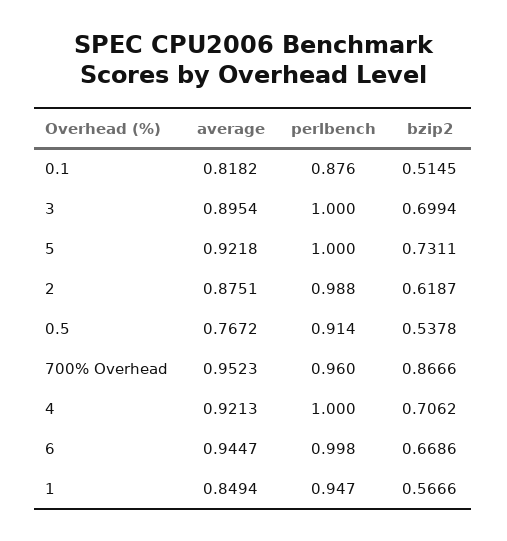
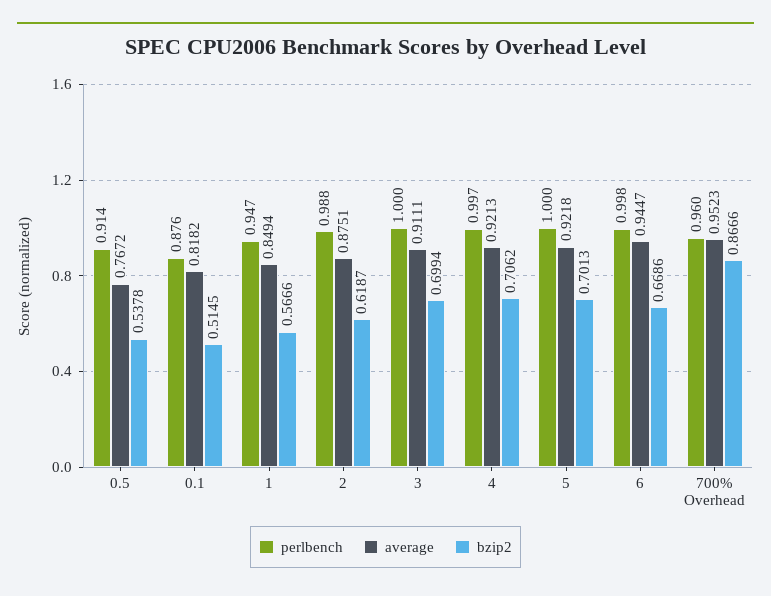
  {
    "average": {
      "0.1": 0.8182,
-     "3": 0.8954,
+     "3": 0.9111,
      "5": 0.9218,
      "2": 0.8751,
      "0.5": 0.7672,
      "700% Overhead": 0.9523,
      "4": 0.9213,
      "6": 0.9447,
      "1": 0.8494
    },
    "perlbench": {
      "0.1": 0.876,
      "3": 1,
      "5": 1,
      "2": 0.988,
      "0.5": 0.914,
      "700% Overhead": 0.96,
-     "4": 1,
+     "4": 0.997,
      "6": 0.998,
      "1": 0.947
    },
    "bzip2": {
      "0.1": 0.5145,
      "3": 0.6994,
-     "5": 0.7311,
+     "5": 0.7013,
      "2": 0.6187,
      "0.5": 0.5378,
      "700% Overhead": 0.8666,
      "4": 0.7062,
      "6": 0.6686,
      "1": 0.5666
    }
  }

